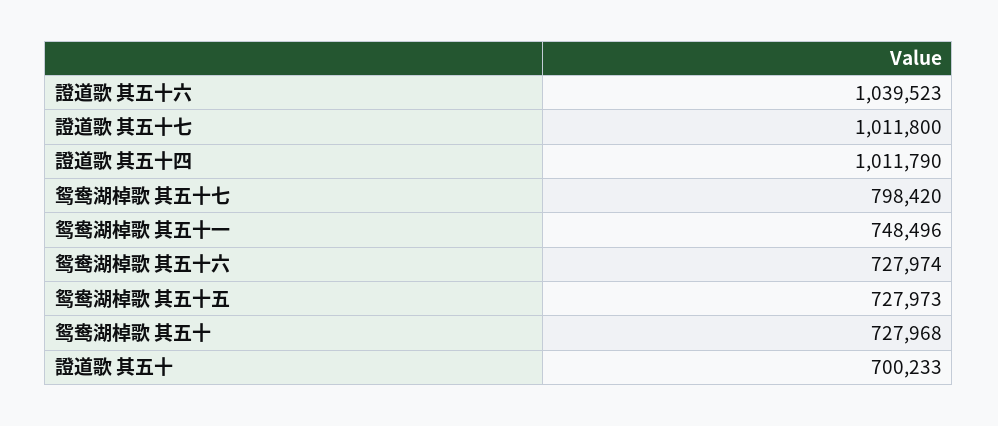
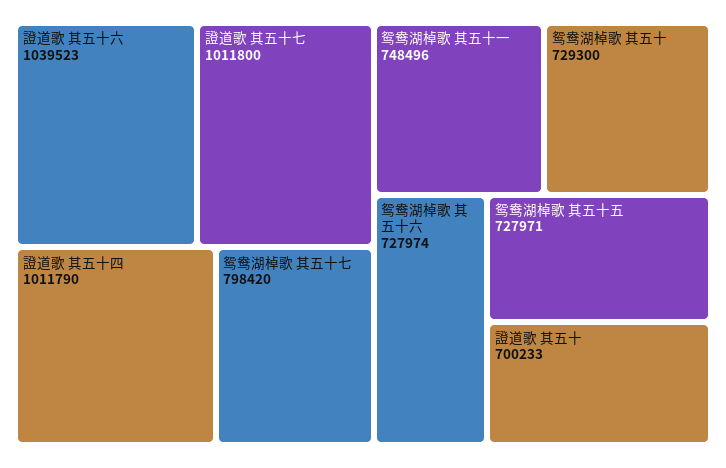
  {
    "證道歌 其五十六": 1039523,
    "證道歌 其五十七": 1011800,
    "證道歌 其五十四": 1011790,
    "鸳鸯湖棹歌 其五十七": 798420,
    "鸳鸯湖棹歌 其五十一": 748496,
    "鸳鸯湖棹歌 其五十六": 727974,
-   "鸳鸯湖棹歌 其五十五": 727973,
+   "鸳鸯湖棹歌 其五十五": 727971,
-   "鸳鸯湖棹歌 其五十": 727968,
+   "鸳鸯湖棹歌 其五十": 729300,
    "證道歌 其五十": 700233
  }

